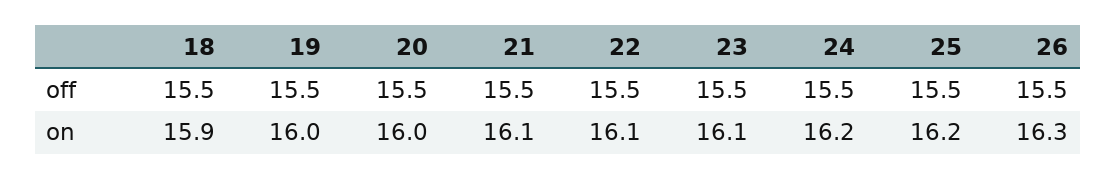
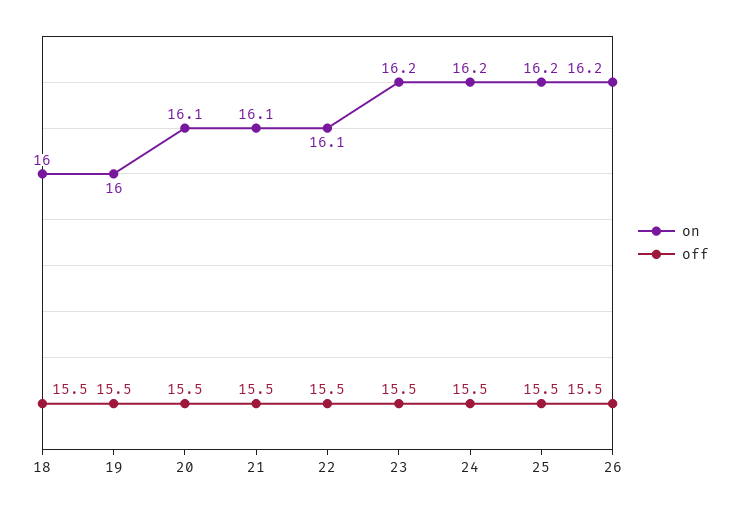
  {
    "off": {
      "18": 15.5,
      "19": 15.5,
      "20": 15.5,
      "21": 15.5,
      "22": 15.5,
      "23": 15.5,
      "24": 15.5,
      "25": 15.5,
      "26": 15.5
    },
    "on": {
-     "18": 15.9,
+     "18": 16,
      "19": 16,
-     "20": 16,
+     "20": 16.1,
      "21": 16.1,
      "22": 16.1,
-     "23": 16.1,
+     "23": 16.2,
      "24": 16.2,
      "25": 16.2,
-     "26": 16.3
+     "26": 16.2
    }
  }

